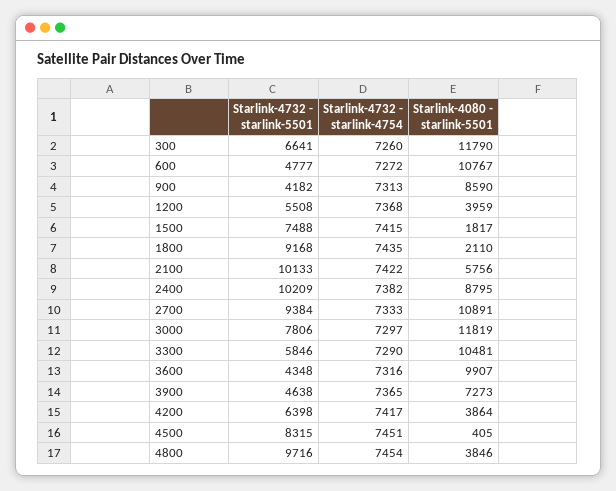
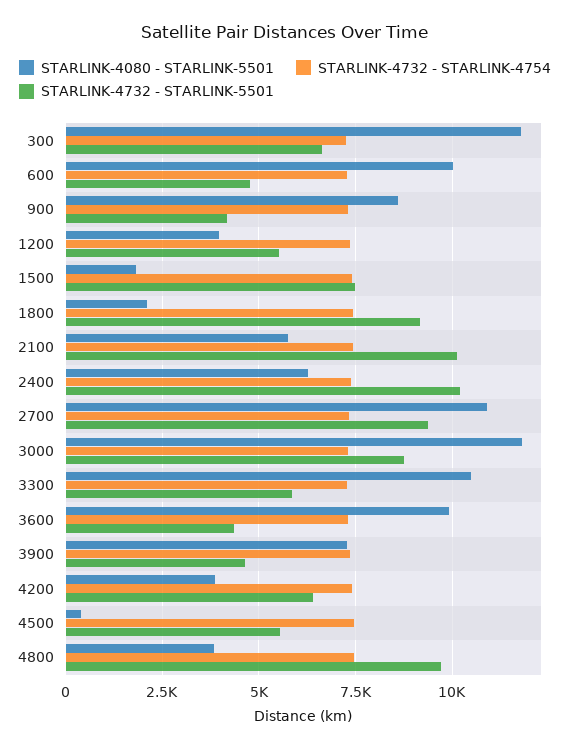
  {
    "Starlink-4732 - starlink-5501": {
      "300": 6641,
      "600": 4777,
      "900": 4182,
      "1200": 5508,
      "1500": 7488,
      "1800": 9168,
      "2100": 10133,
      "2400": 10209,
      "2700": 9384,
-     "3000": 7806,
+     "3000": 8750,
      "3300": 5846,
      "3600": 4348,
      "3900": 4638,
      "4200": 6398,
-     "4500": 8315,
+     "4500": 5500,
      "4800": 9716
    },
    "Starlink-4732 - starlink-4754": {
      "300": 7260,
      "600": 7272,
      "900": 7313,
      "1200": 7368,
      "1500": 7415,
      "1800": 7435,
      "2100": 7422,
      "2400": 7382,
      "2700": 7333,
      "3000": 7297,
      "3300": 7290,
      "3600": 7316,
      "3900": 7365,
      "4200": 7417,
      "4500": 7451,
      "4800": 7454
    },
    "Starlink-4080 - starlink-5501": {
      "300": 11790,
-     "600": 10767,
+     "600": 10000,
      "900": 8590,
      "1200": 3959,
      "1500": 1817,
      "1800": 2110,
      "2100": 5756,
-     "2400": 8795,
+     "2400": 6250,
      "2700": 10891,
      "3000": 11819,
      "3300": 10481,
      "3600": 9907,
      "3900": 7273,
      "4200": 3864,
      "4500": 405,
      "4800": 3846
    }
  }

